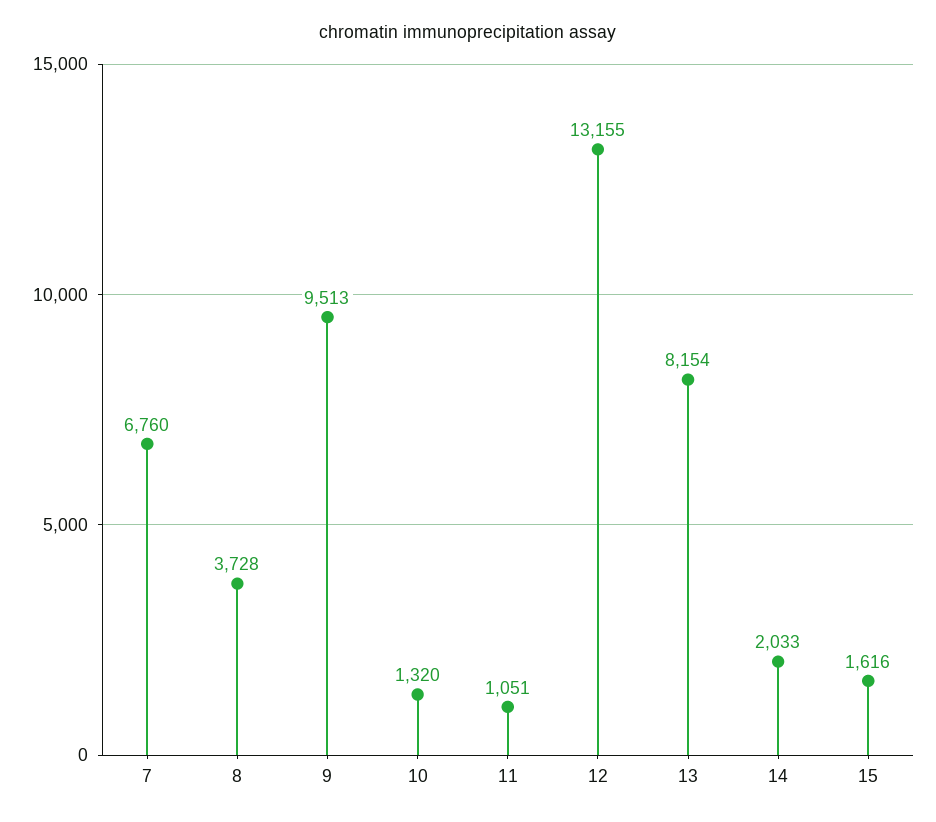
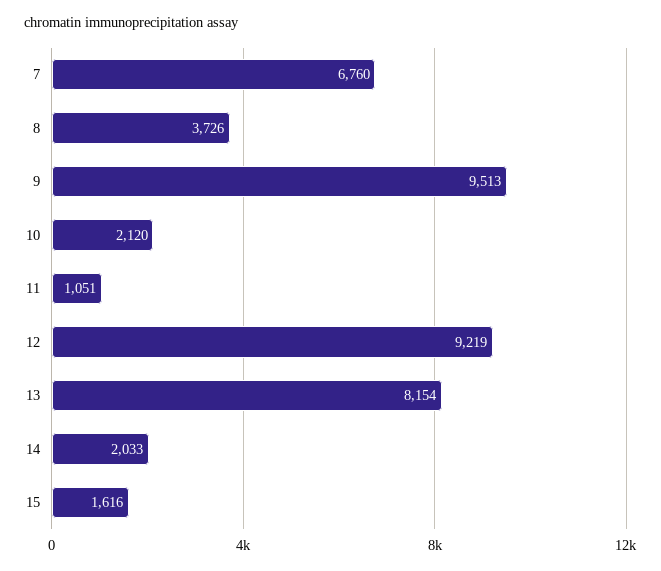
  {
    "7": 6760,
-   "8": 3728,
+   "8": 3726,
    "9": 9513,
-   "10": 1320,
+   "10": 2120,
    "11": 1051,
-   "12": 13155,
+   "12": 9219,
    "13": 8154,
    "14": 2033,
    "15": 1616
  }

